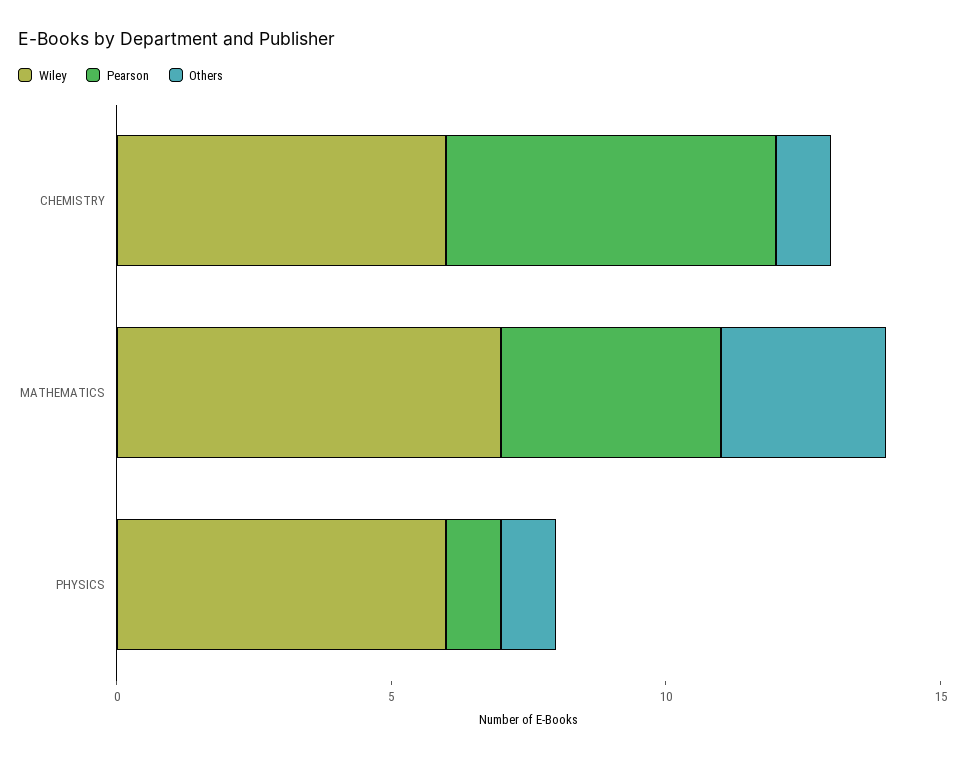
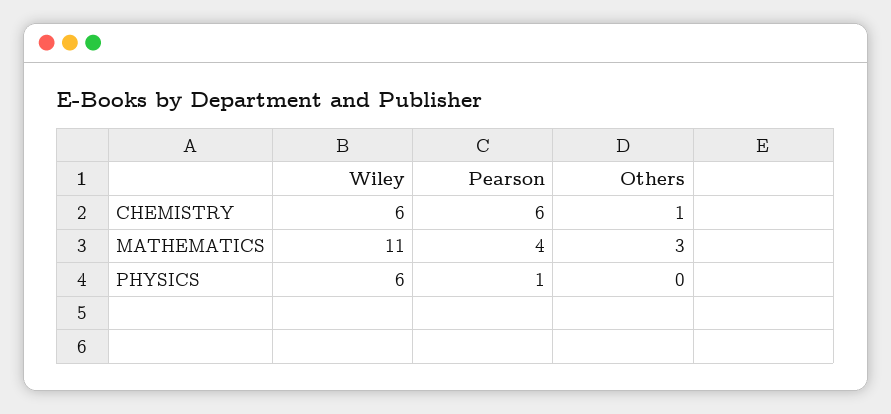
  {
    "Wiley": {
      "CHEMISTRY": 6,
-     "MATHEMATICS": 7,
+     "MATHEMATICS": 11,
      "PHYSICS": 6
    },
    "Pearson": {
      "CHEMISTRY": 6,
      "MATHEMATICS": 4,
      "PHYSICS": 1
    },
    "Others": {
      "CHEMISTRY": 1,
      "MATHEMATICS": 3,
-     "PHYSICS": 1
+     "PHYSICS": 0
    }
  }

